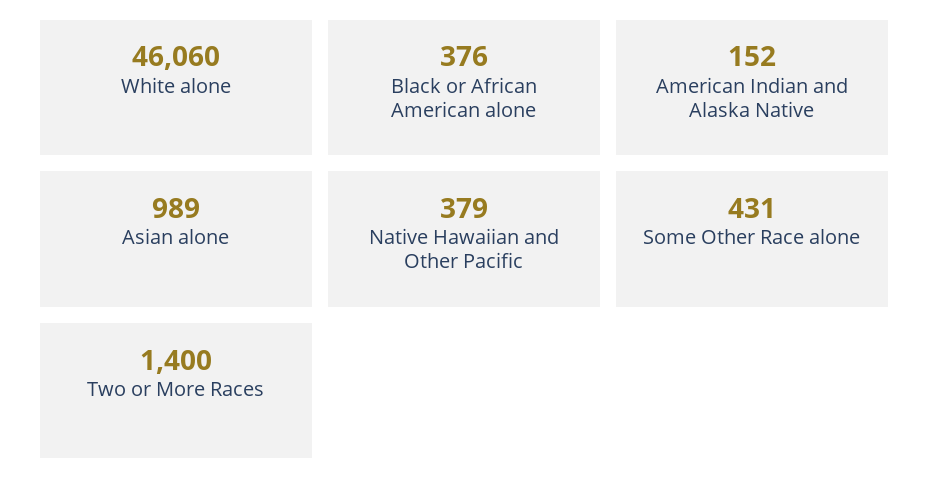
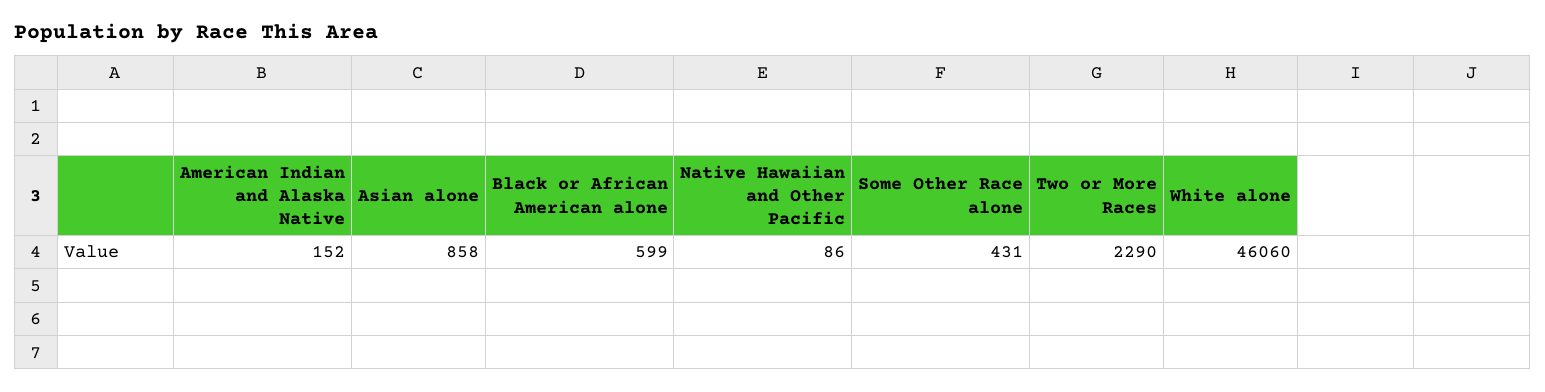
  {
    "White alone": 46060,
-   "Black or African American alone": 376,
+   "Black or African American alone": 599,
    "American Indian and Alaska Native": 152,
-   "Asian alone": 989,
+   "Asian alone": 858,
-   "Native Hawaiian and Other Pacific": 379,
+   "Native Hawaiian and Other Pacific": 86,
    "Some Other Race alone": 431,
-   "Two or More Races": 1400
+   "Two or More Races": 2290
  }

